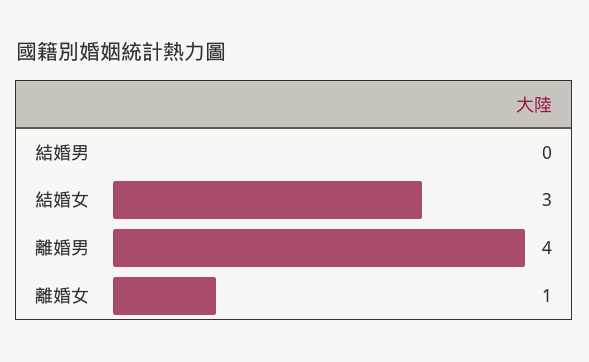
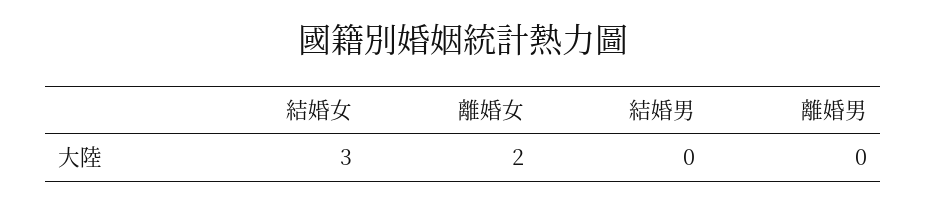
  {
    "結婚男": 0,
    "結婚女": 3,
-   "離婚男": 4,
+   "離婚男": 0,
-   "離婚女": 1
+   "離婚女": 2
  }

